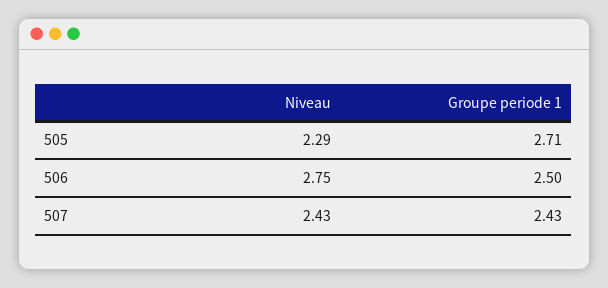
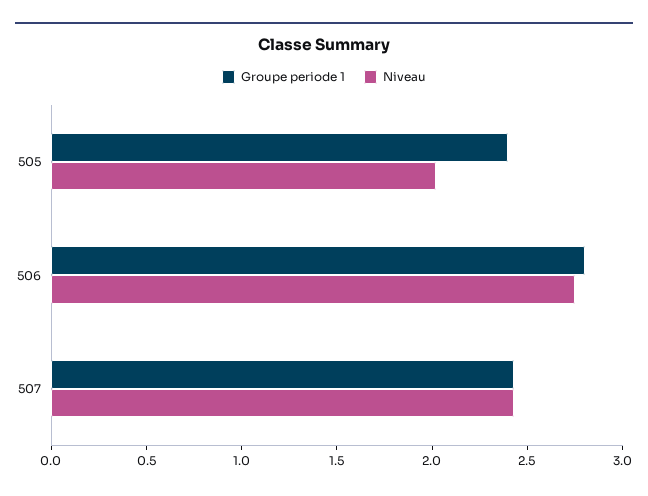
  {
    "Niveau": {
-     "505": 2.29,
+     "505": 2,
      "506": 2.75,
      "507": 2.43
    },
    "Groupe periode 1": {
-     "505": 2.71,
+     "505": 2.4,
-     "506": 2.5,
+     "506": 2.8,
      "507": 2.43
    }
  }

